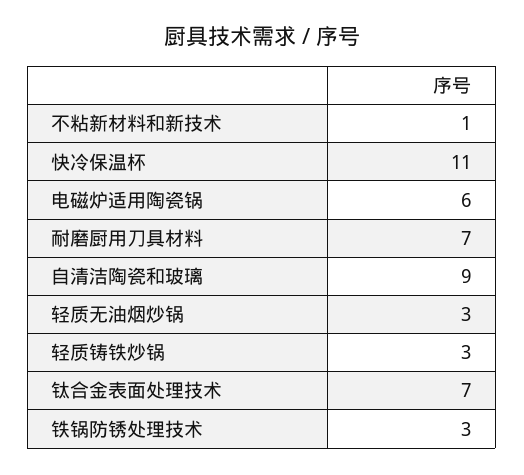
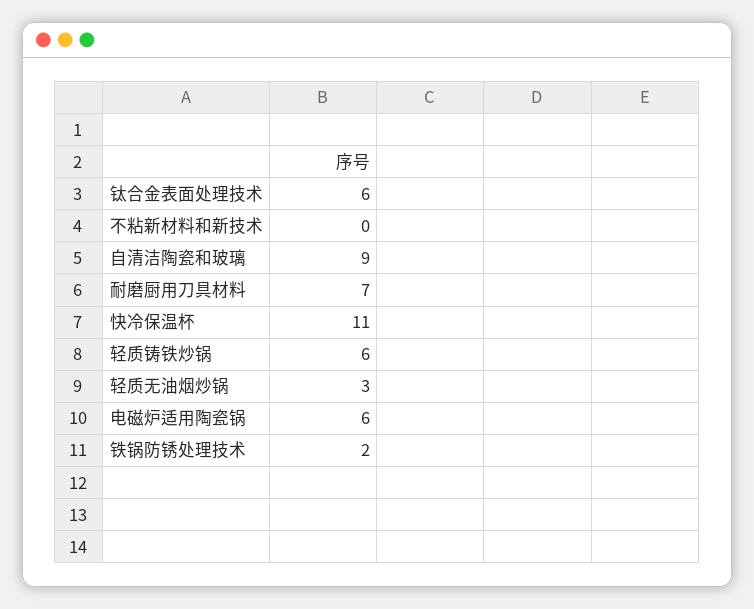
  {
-   "不粘新材料和新技术": 1,
+   "不粘新材料和新技术": 0,
    "快冷保温杯": 11,
    "电磁炉适用陶瓷锅": 6,
    "耐磨厨用刀具材料": 7,
    "自清洁陶瓷和玻璃": 9,
    "轻质无油烟炒锅": 3,
-   "轻质铸铁炒锅": 3,
+   "轻质铸铁炒锅": 6,
-   "钛合金表面处理技术": 7,
+   "钛合金表面处理技术": 6,
-   "铁锅防锈处理技术": 3
+   "铁锅防锈处理技术": 2
  }

